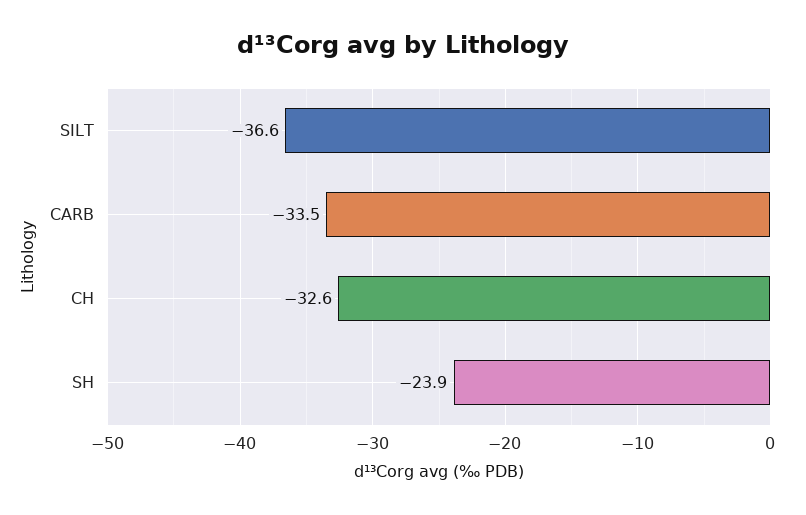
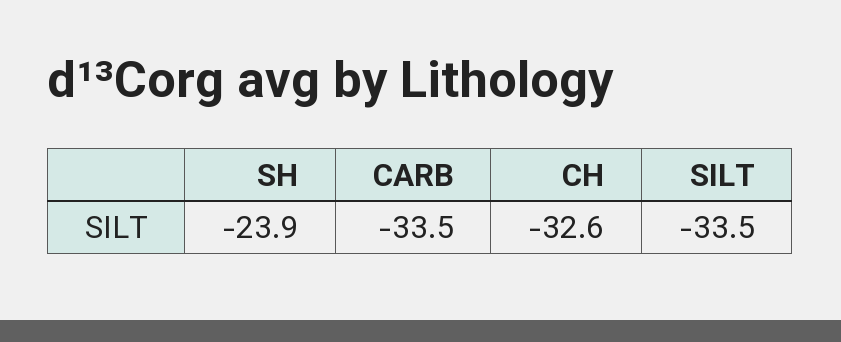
  {
-   "SILT": -36.6,
+   "SILT": -33.5,
    "CARB": -33.5,
    "CH": -32.6,
    "SH": -23.9
  }

